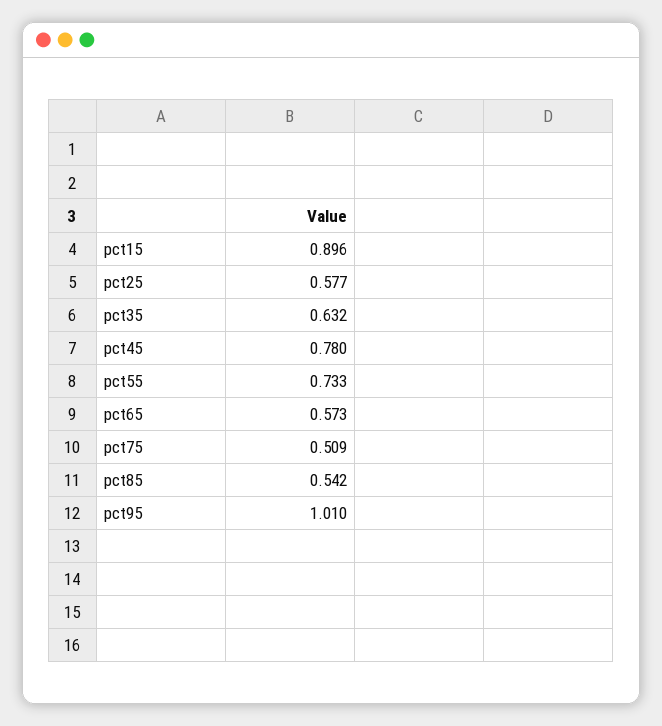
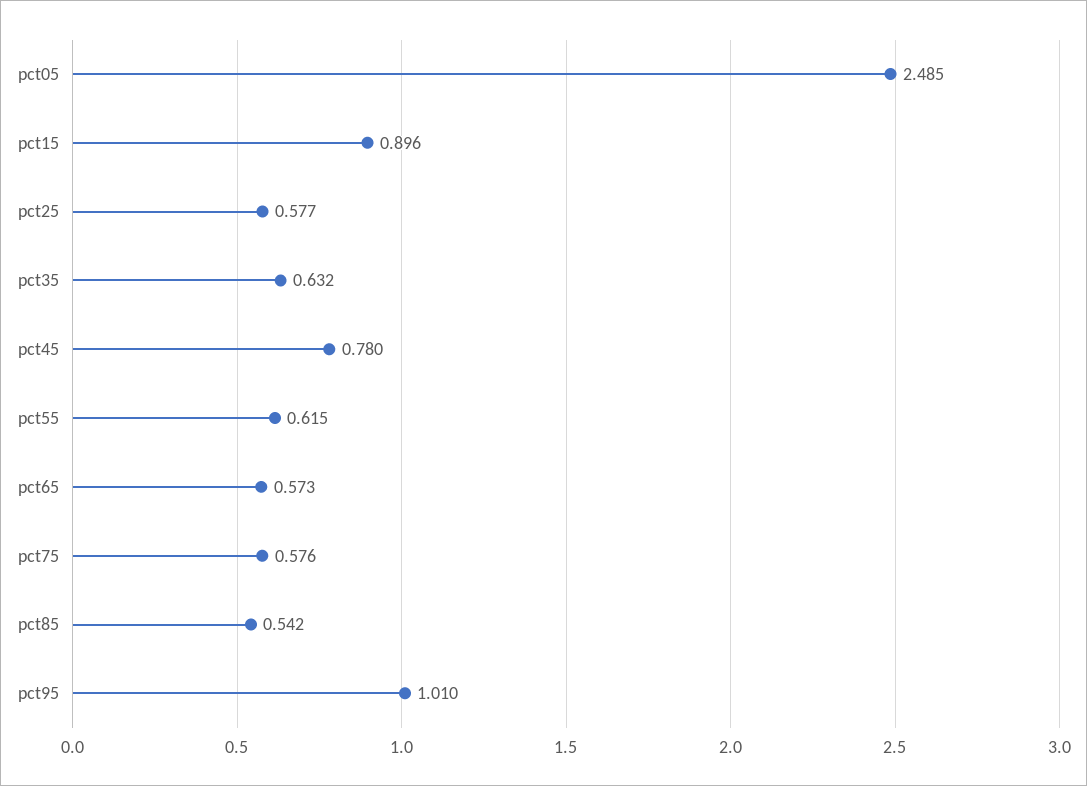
  {
    "pct15": 0.896,
    "pct25": 0.577,
    "pct35": 0.632,
    "pct45": 0.78,
-   "pct55": 0.733,
+   "pct55": 0.615,
    "pct65": 0.573,
-   "pct75": 0.509,
+   "pct75": 0.576,
    "pct85": 0.542,
-   "pct95": 1.01
+   "pct95": 1.01,
+   "pct05": 2.485
  }

